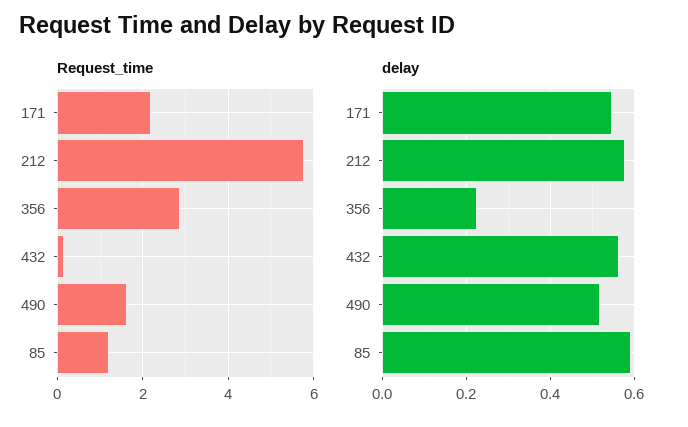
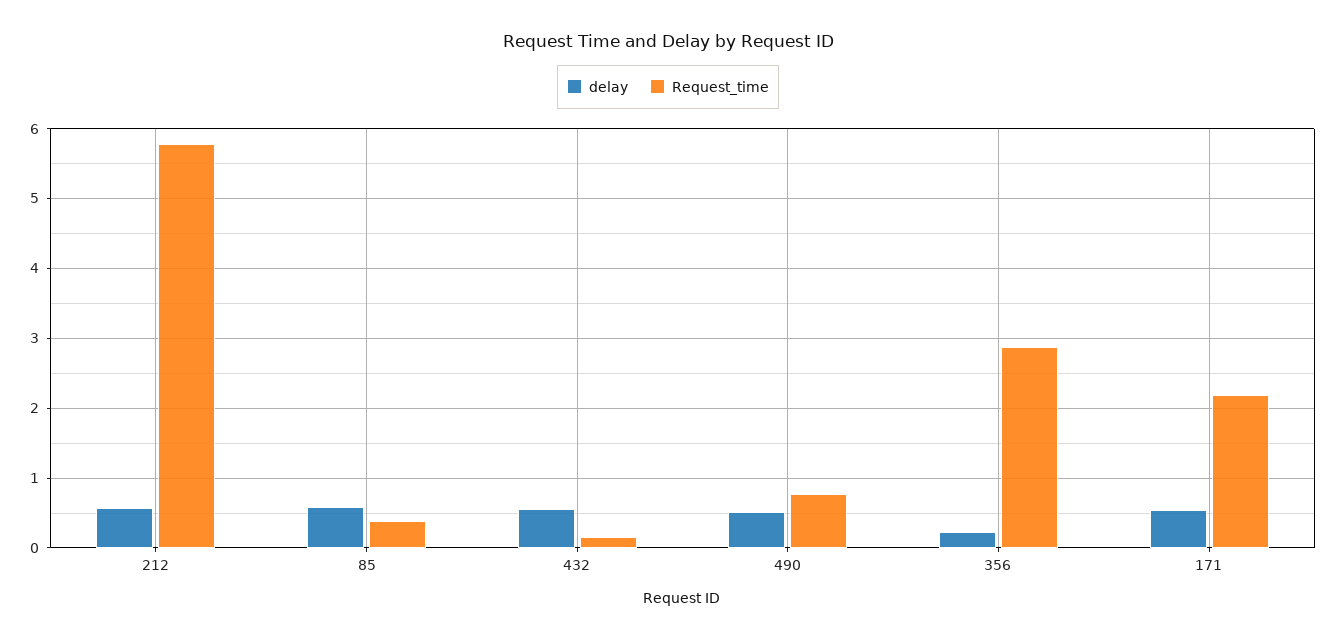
  {
    "Request_time": {
      "171": 2.2,
      "212": 5.8,
      "356": 2.9,
      "432": 0.2,
-     "490": 1.6,
+     "490": 0.8,
-     "85": 1.2
+     "85": 0.4
    },
    "delay": {
      "171": 0.54,
      "212": 0.58,
      "356": 0.22,
      "432": 0.56,
      "490": 0.52,
      "85": 0.6
    }
  }

